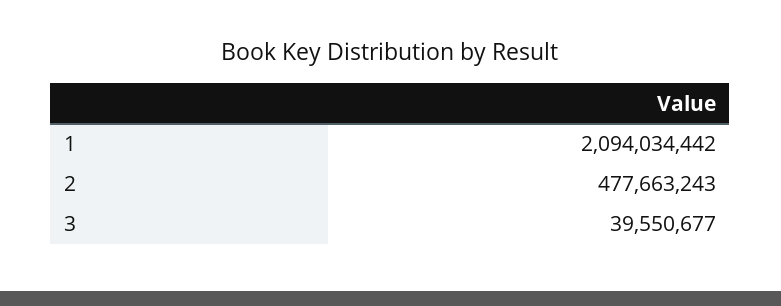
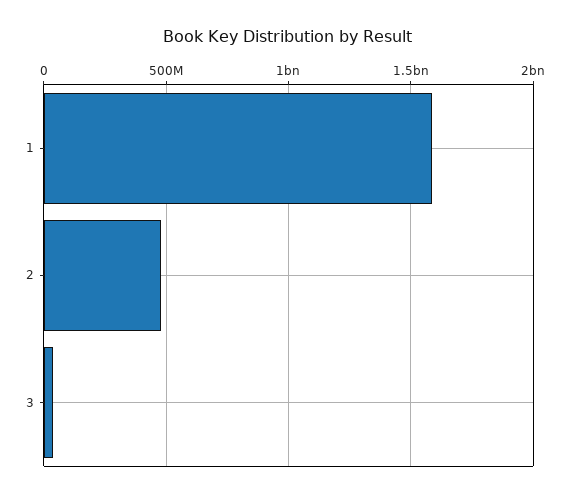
  {
-   "1": 2094034442,
+   "1": 1600000000,
    "2": 477663243,
    "3": 39550677
  }

